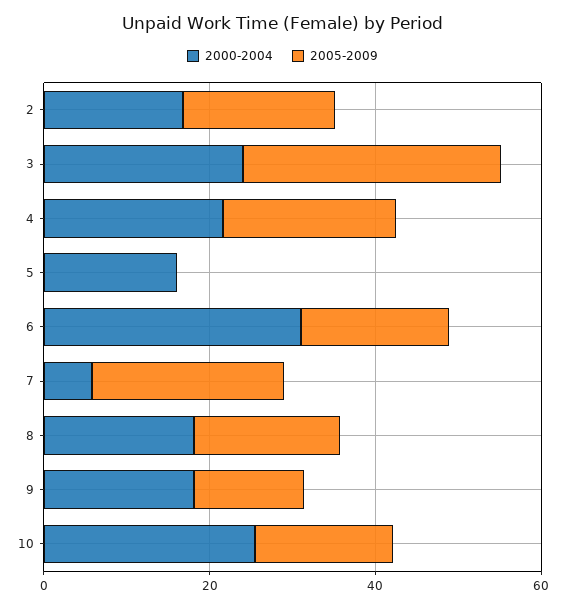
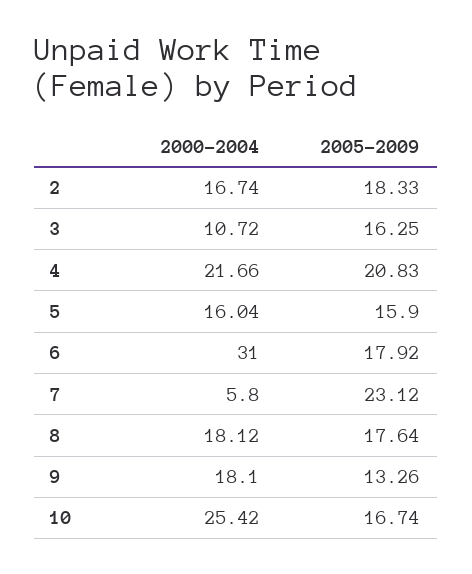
  {
    "2000-2004": {
      "2": 16.74,
-     "3": 25,
+     "3": 10.72,
      "4": 21.66,
      "5": 16.04,
      "6": 31,
      "7": 5.8,
      "8": 18.12,
      "9": 18.1,
      "10": 25.42
    },
    "2005-2009": {
      "2": 18.33,
-     "3": 30,
+     "3": 16.25,
      "4": 20.83,
-     "5": 0,
+     "5": 15.9,
      "6": 17.92,
      "7": 23.12,
      "8": 17.64,
      "9": 13.26,
      "10": 16.74
    }
  }

